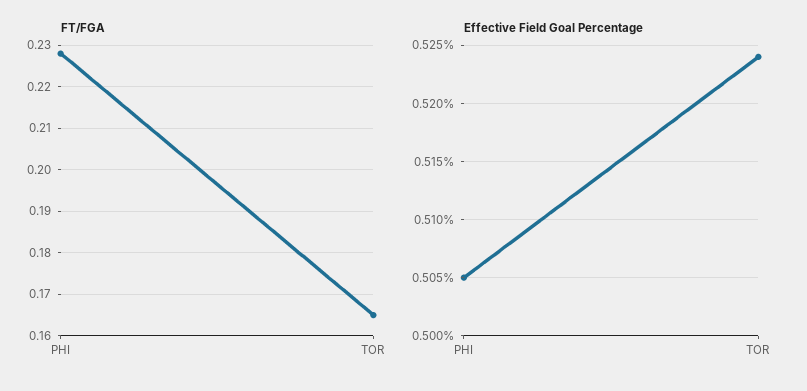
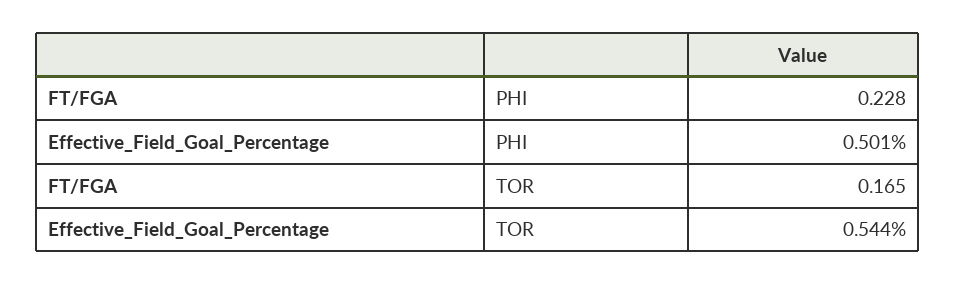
  {
    "FT/FGA": {
      "PHI": 0.228,
      "TOR": 0.165
    },
    "Effective Field Goal Percentage": {
-     "PHI": 0.505,
+     "PHI": 0.501,
-     "TOR": 0.524
+     "TOR": 0.544
    }
  }

